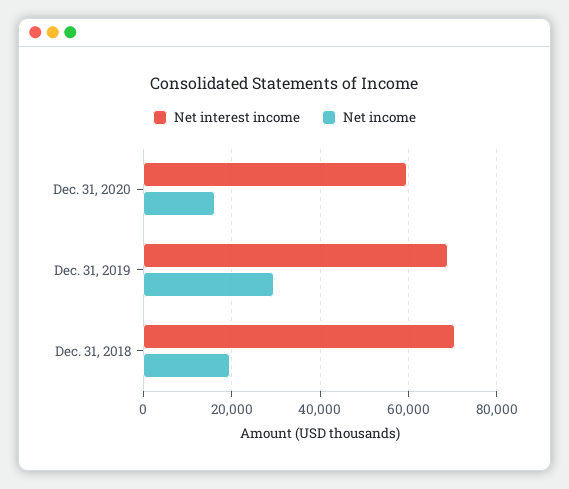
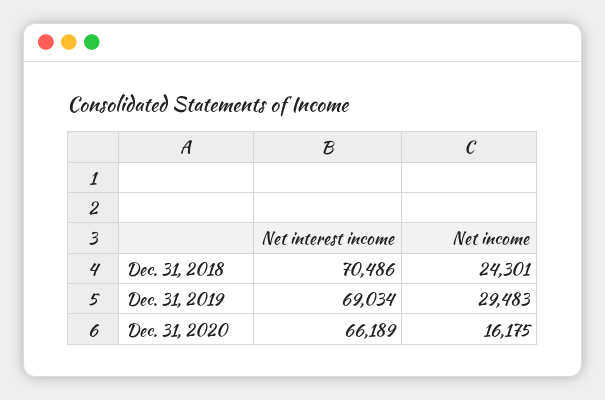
  {
    "Net interest income": {
-     "Dec. 31, 2020": 60000,
+     "Dec. 31, 2020": 66189,
      "Dec. 31, 2019": 69034,
      "Dec. 31, 2018": 70486
    },
    "Net income": {
      "Dec. 31, 2020": 16175,
      "Dec. 31, 2019": 29483,
-     "Dec. 31, 2018": 20000
+     "Dec. 31, 2018": 24301
    }
  }

